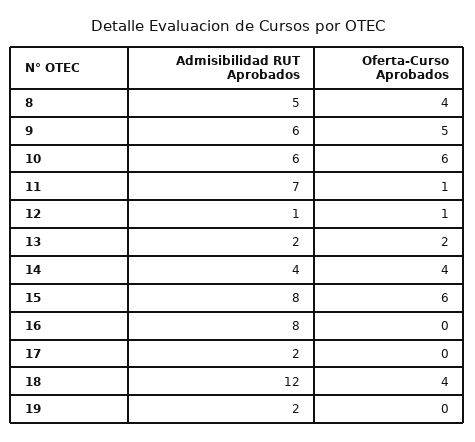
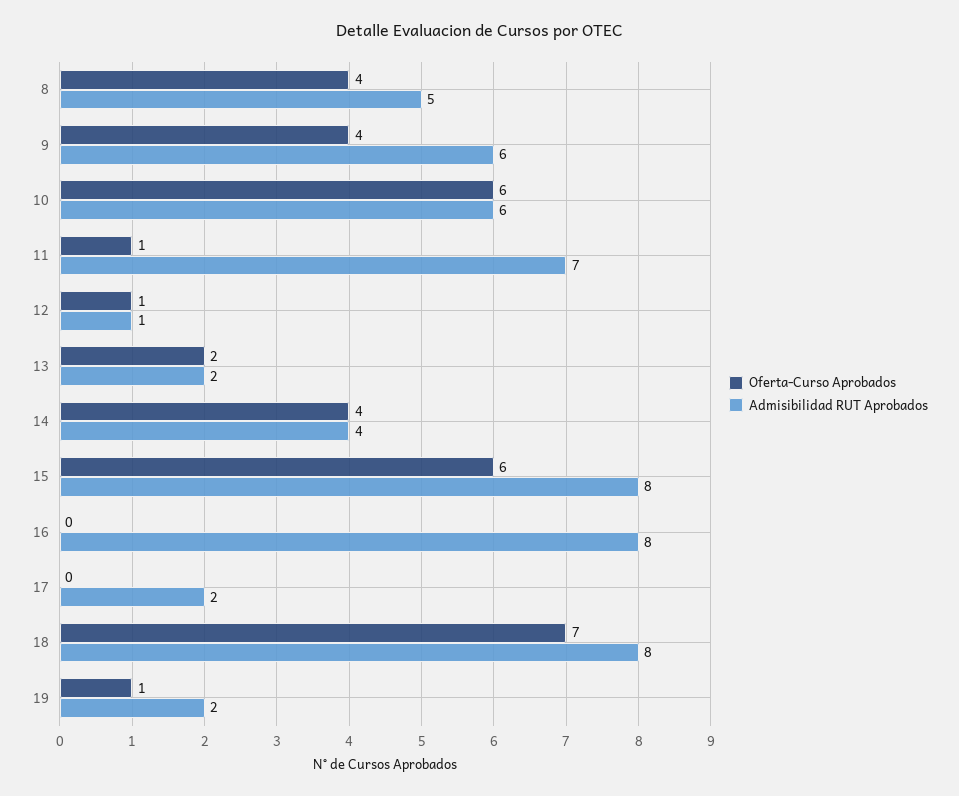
  {
    "Admisibilidad RUT Aprobados": {
      "8": 5,
      "9": 6,
      "10": 6,
      "11": 7,
      "12": 1,
      "13": 2,
      "14": 4,
      "15": 8,
      "16": 8,
      "17": 2,
-     "18": 12,
+     "18": 8,
      "19": 2
    },
    "Oferta-Curso Aprobados": {
      "8": 4,
-     "9": 5,
+     "9": 4,
      "10": 6,
      "11": 1,
      "12": 1,
      "13": 2,
      "14": 4,
      "15": 6,
      "16": 0,
      "17": 0,
-     "18": 4,
+     "18": 7,
-     "19": 0
+     "19": 1
    }
  }

